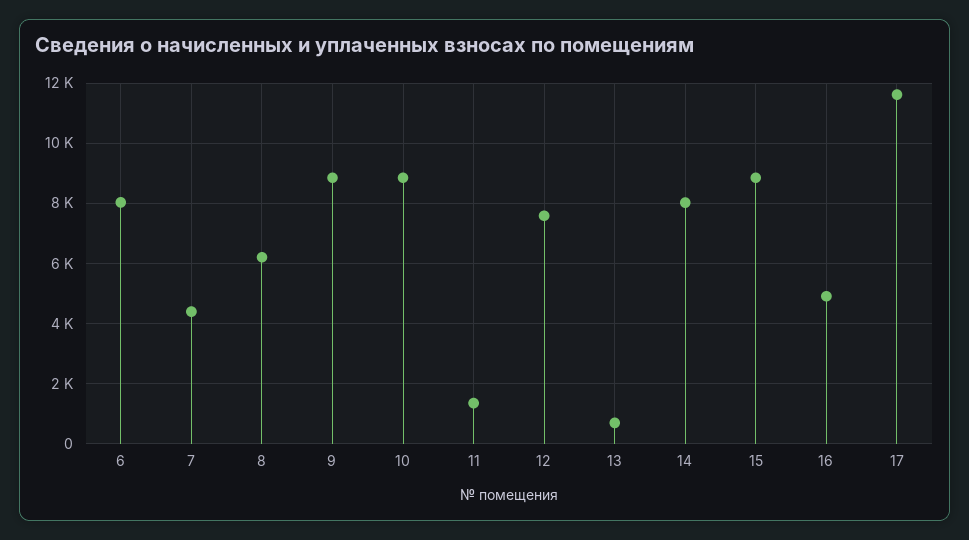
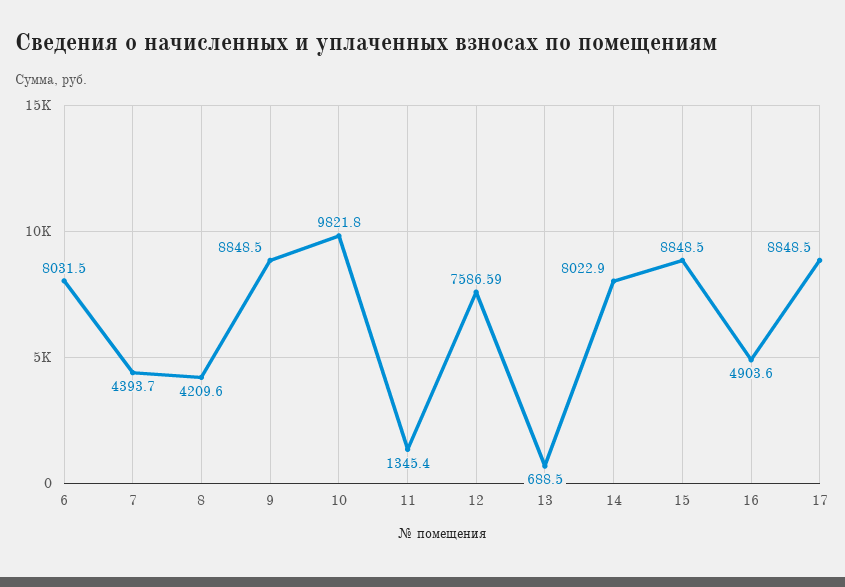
  {
    "6": 8031.5,
    "7": 4393.7,
-   "8": 6200,
+   "8": 4209.6,
    "9": 8848.5,
-   "10": 8800,
+   "10": 9821.8,
    "11": 1345.4,
    "12": 7586.59,
    "13": 688.5,
    "14": 8022.9,
    "15": 8848.5,
    "16": 4903.6,
-   "17": 11600
+   "17": 8848.5
  }

